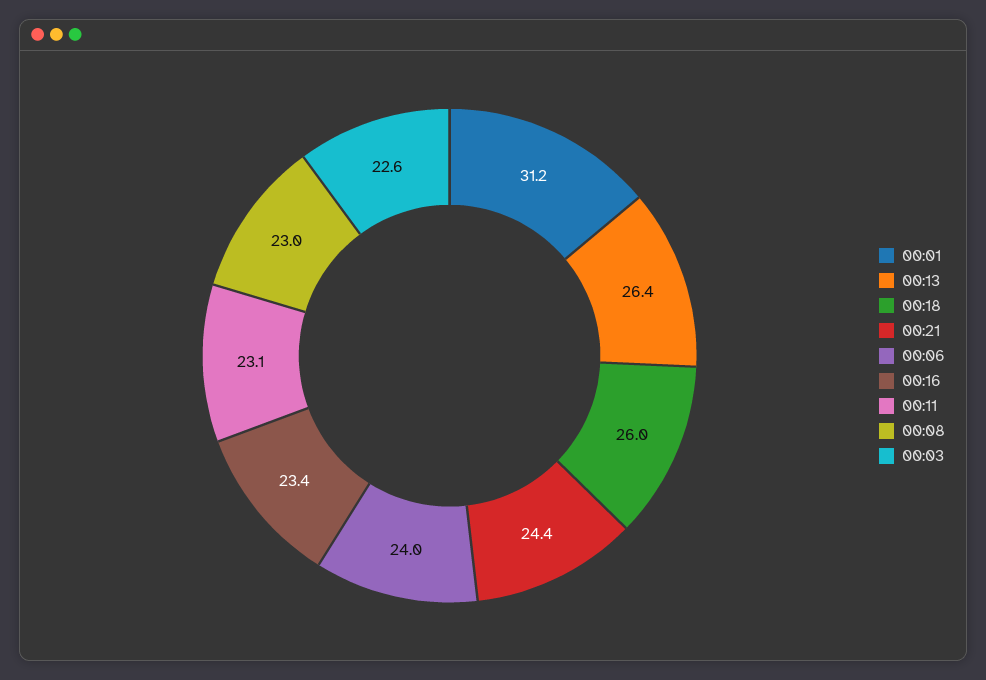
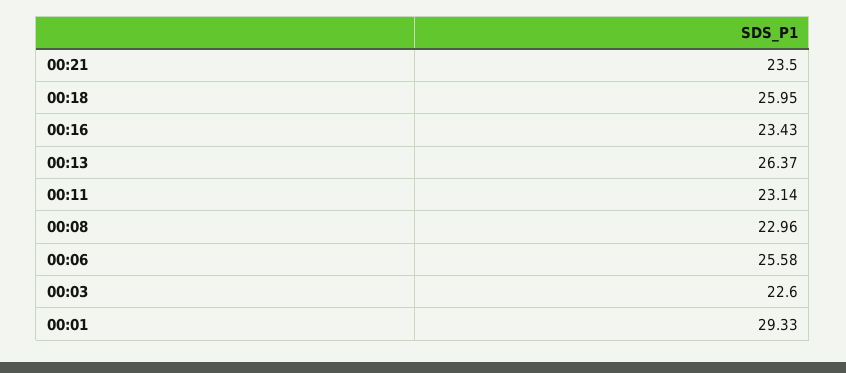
  {
-   "00:01": 31.2,
+   "00:01": 29.33,
    "00:13": 26.37,
    "00:18": 25.95,
-   "00:21": 24.4,
+   "00:21": 23.5,
-   "00:06": 24,
+   "00:06": 25.58,
    "00:16": 23.43,
    "00:11": 23.14,
    "00:08": 22.96,
    "00:03": 22.6
  }

